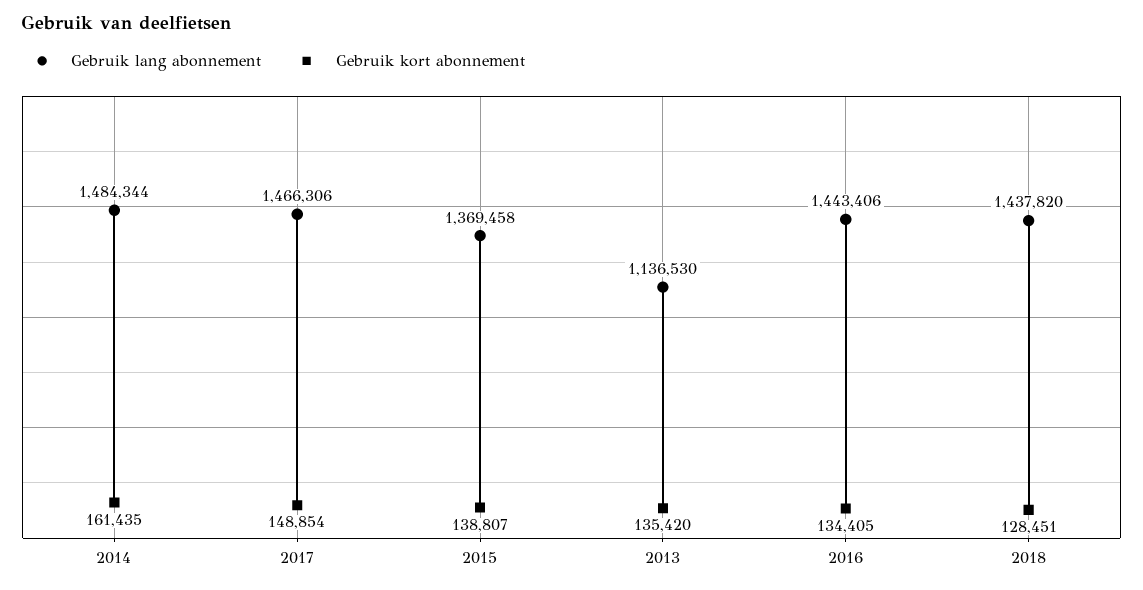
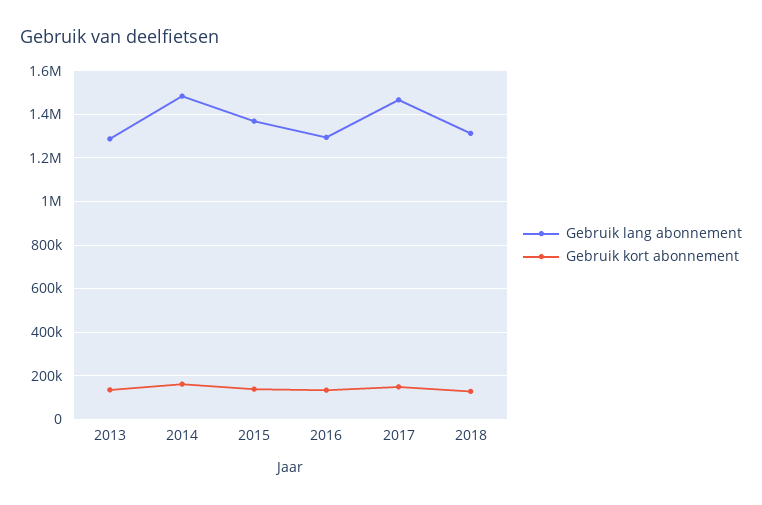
  {
    "Gebruik lang abonnement": {
      "2014": 1484344,
      "2017": 1466306,
      "2015": 1369458,
-     "2013": 1136530,
+     "2013": 1300000,
-     "2016": 1443406,
+     "2016": 1300000,
-     "2018": 1437820
+     "2018": 1300000
    },
    "Gebruik kort abonnement": {
      "2014": 161435,
      "2017": 148854,
      "2015": 138807,
      "2013": 135420,
      "2016": 134405,
      "2018": 128451
    }
  }

